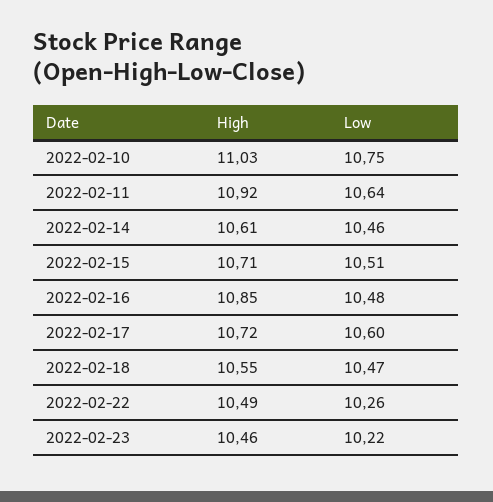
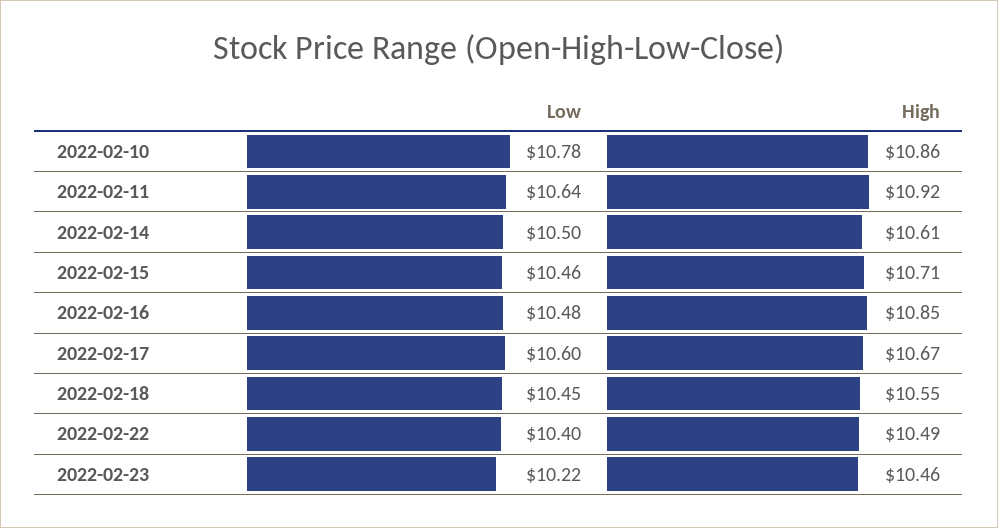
  {
    "High": {
-     "2022-02-10": 11.03,
+     "2022-02-10": 10.86,
      "2022-02-11": 10.92,
      "2022-02-14": 10.61,
      "2022-02-15": 10.71,
      "2022-02-16": 10.85,
-     "2022-02-17": 10.72,
+     "2022-02-17": 10.67,
      "2022-02-18": 10.55,
      "2022-02-22": 10.49,
      "2022-02-23": 10.46
    },
    "Low": {
-     "2022-02-10": 10.75,
+     "2022-02-10": 10.78,
      "2022-02-11": 10.64,
-     "2022-02-14": 10.46,
+     "2022-02-14": 10.5,
-     "2022-02-15": 10.51,
+     "2022-02-15": 10.46,
      "2022-02-16": 10.48,
      "2022-02-17": 10.6,
-     "2022-02-18": 10.47,
+     "2022-02-18": 10.45,
-     "2022-02-22": 10.26,
+     "2022-02-22": 10.4,
      "2022-02-23": 10.22
    }
  }

